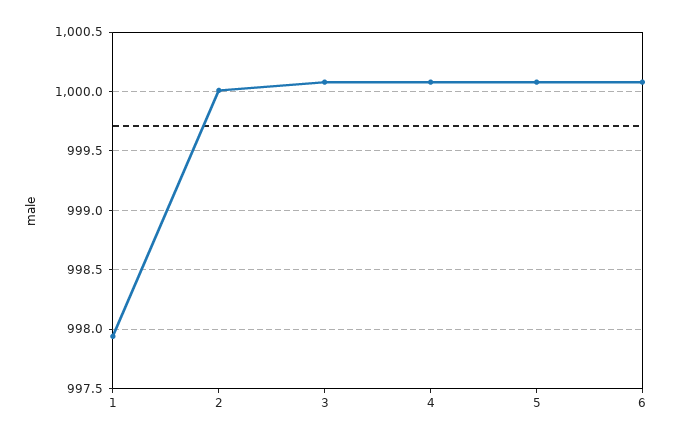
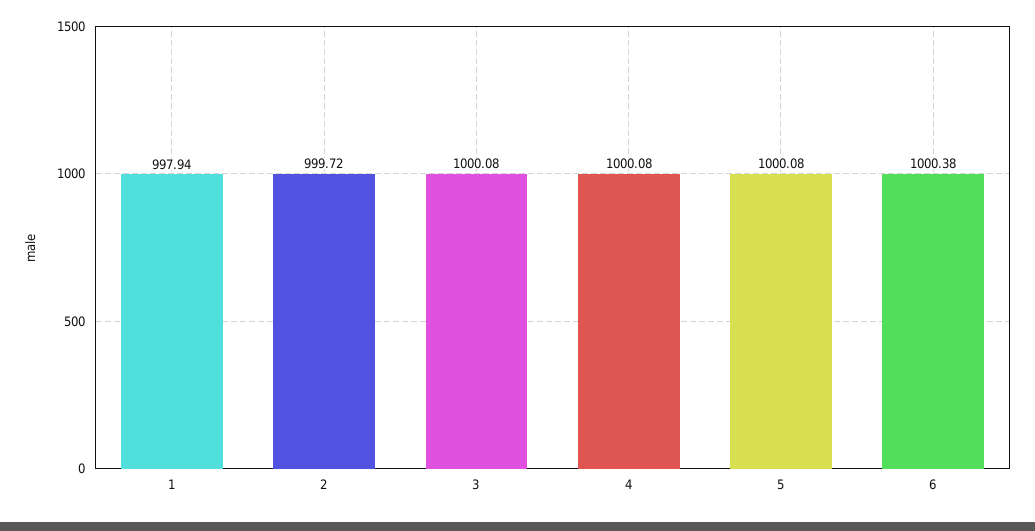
  {
    "1": 997.94,
-   "2": 1000,
+   "2": 999.72,
    "3": 1000.08,
    "4": 1000.08,
    "5": 1000.08,
-   "6": 1000.1
+   "6": 1000.38
  }

